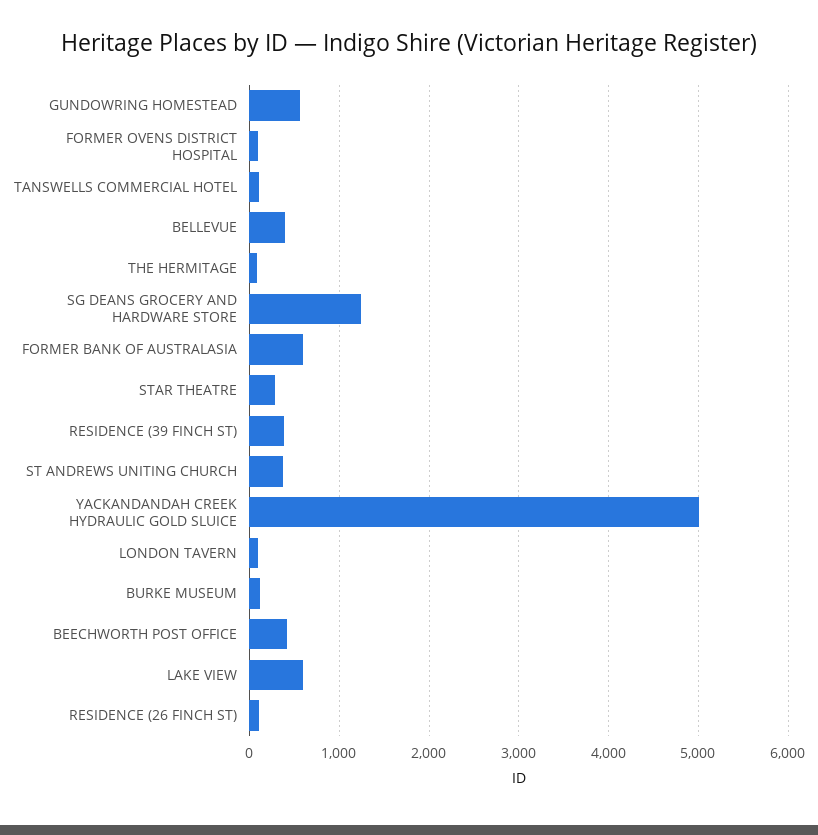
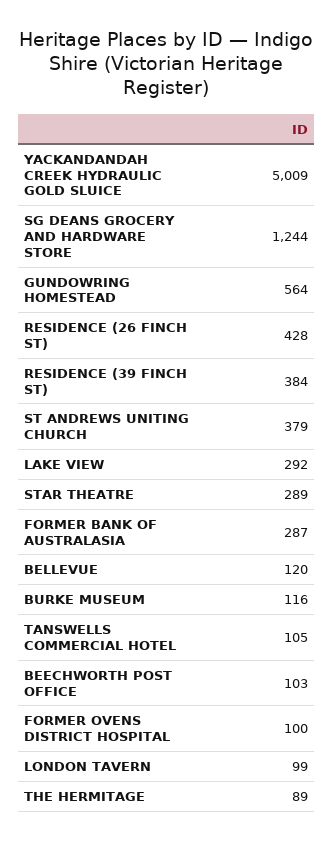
  {
    "GUNDOWRING HOMESTEAD": 564,
    "FORMER OVENS DISTRICT HOSPITAL": 100,
    "TANSWELLS COMMERCIAL HOTEL": 105,
-   "BELLEVUE": 400,
+   "BELLEVUE": 120,
    "THE HERMITAGE": 89,
    "SG DEANS GROCERY AND HARDWARE STORE": 1244,
-   "FORMER BANK OF AUSTRALASIA": 600,
+   "FORMER BANK OF AUSTRALASIA": 287,
    "STAR THEATRE": 289,
    "RESIDENCE (39 FINCH ST)": 384,
    "ST ANDREWS UNITING CHURCH": 379,
    "YACKANDANDAH CREEK HYDRAULIC GOLD SLUICE": 5009,
    "LONDON TAVERN": 99,
    "BURKE MUSEUM": 116,
-   "BEECHWORTH POST OFFICE": 400,
+   "BEECHWORTH POST OFFICE": 103,
-   "LAKE VIEW": 600,
+   "LAKE VIEW": 292,
-   "RESIDENCE (26 FINCH ST)": 100
+   "RESIDENCE (26 FINCH ST)": 428
  }

